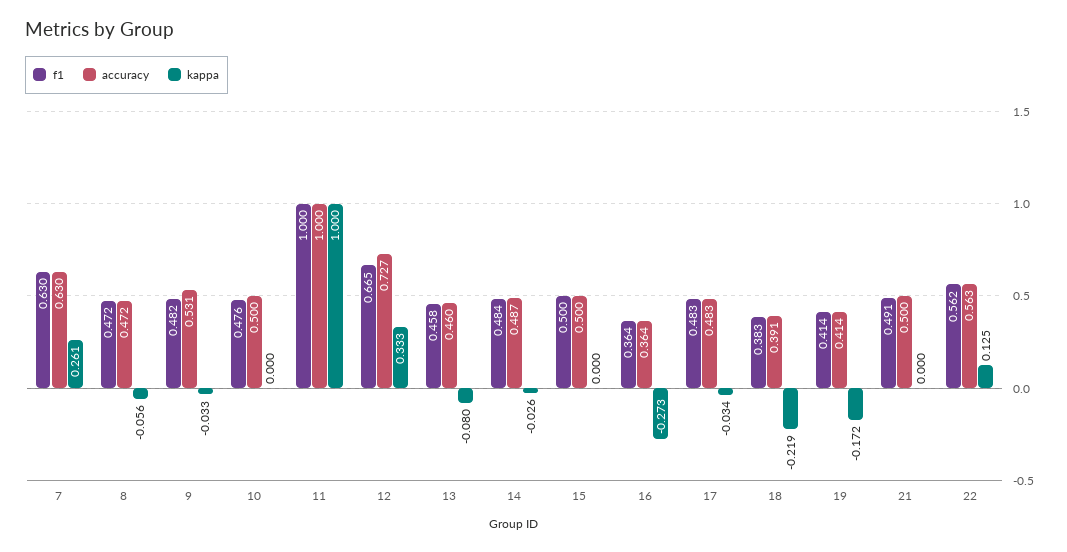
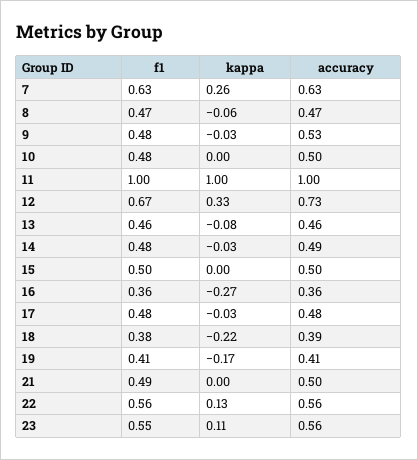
  {
    "f1": {
      "7": 0.63,
      "8": 0.472,
      "9": 0.482,
      "10": 0.476,
      "11": 1,
      "12": 0.665,
      "13": 0.458,
      "14": 0.484,
      "15": 0.5,
      "16": 0.364,
      "17": 0.483,
      "18": 0.383,
      "19": 0.414,
      "21": 0.491,
-     "22": 0.562
+     "22": 0.562,
+     "23": 0.55
    },
    "accuracy": {
      "7": 0.63,
      "8": 0.472,
      "9": 0.531,
      "10": 0.5,
      "11": 1,
      "12": 0.727,
      "13": 0.46,
      "14": 0.487,
      "15": 0.5,
      "16": 0.364,
      "17": 0.483,
      "18": 0.391,
      "19": 0.414,
      "21": 0.5,
-     "22": 0.563
+     "22": 0.563,
+     "23": 0.56
    },
    "kappa": {
      "7": 0.261,
      "8": -0.056,
      "9": -0.033,
      "10": 0,
      "11": 1,
      "12": 0.333,
      "13": -0.08,
      "14": -0.026,
      "15": 0,
      "16": -0.273,
      "17": -0.034,
      "18": -0.219,
      "19": -0.172,
      "21": 0,
-     "22": 0.125
+     "22": 0.125,
+     "23": 0.11
    }
  }

